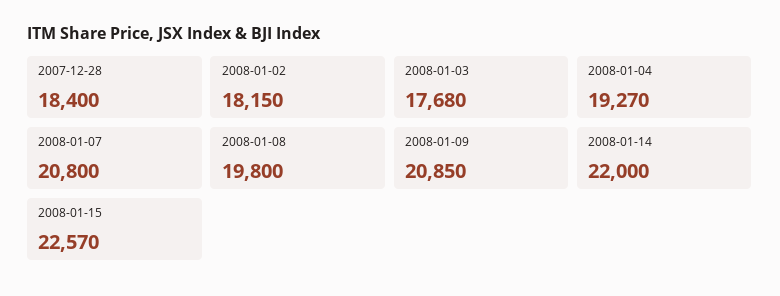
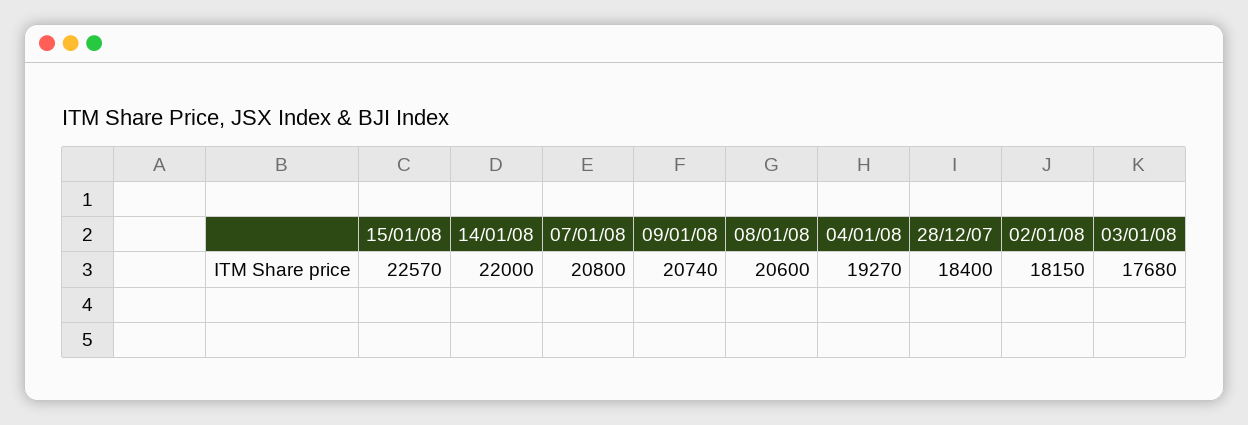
  {
    "2007-12-28": 18400,
    "2008-01-02": 18150,
    "2008-01-03": 17680,
    "2008-01-04": 19270,
    "2008-01-07": 20800,
-   "2008-01-08": 19800,
+   "2008-01-08": 20600,
-   "2008-01-09": 20850,
+   "2008-01-09": 20740,
    "2008-01-14": 22000,
    "2008-01-15": 22570
  }

